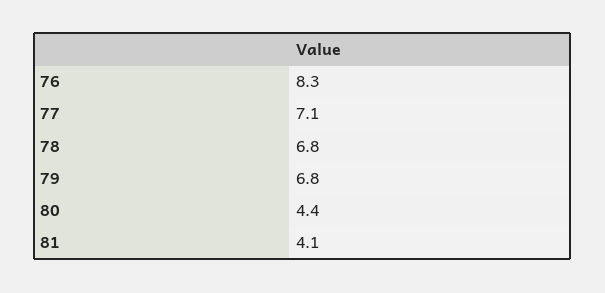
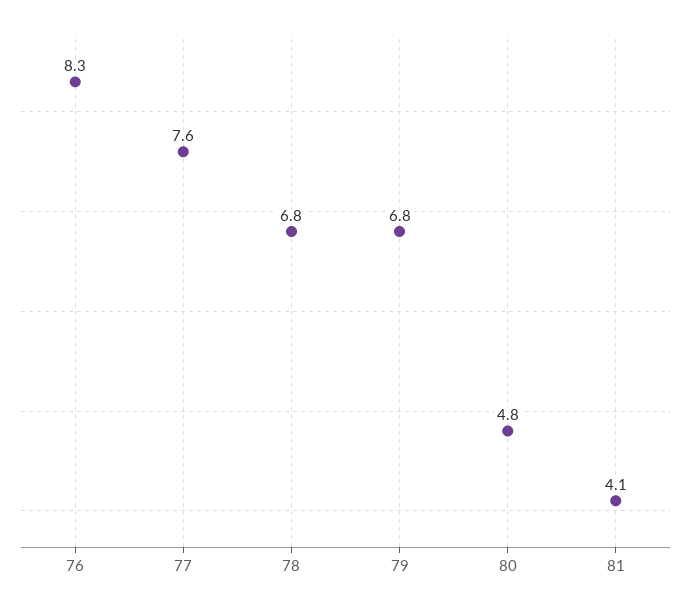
  {
    "76": 8.3,
-   "77": 7.1,
+   "77": 7.6,
    "78": 6.8,
    "79": 6.8,
-   "80": 4.4,
+   "80": 4.8,
    "81": 4.1
  }

